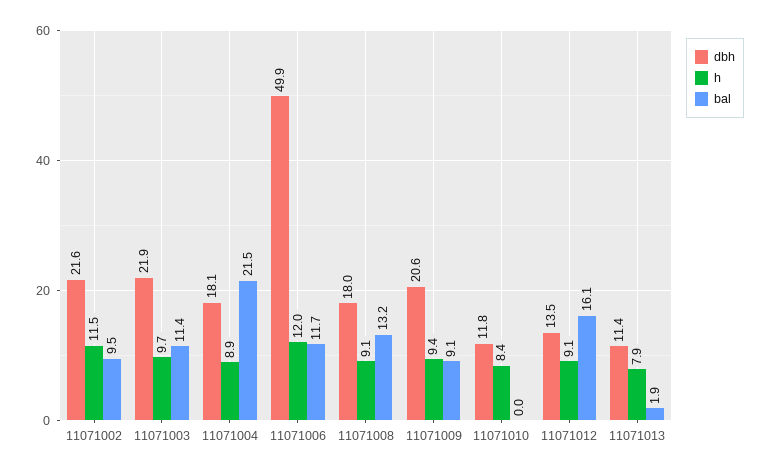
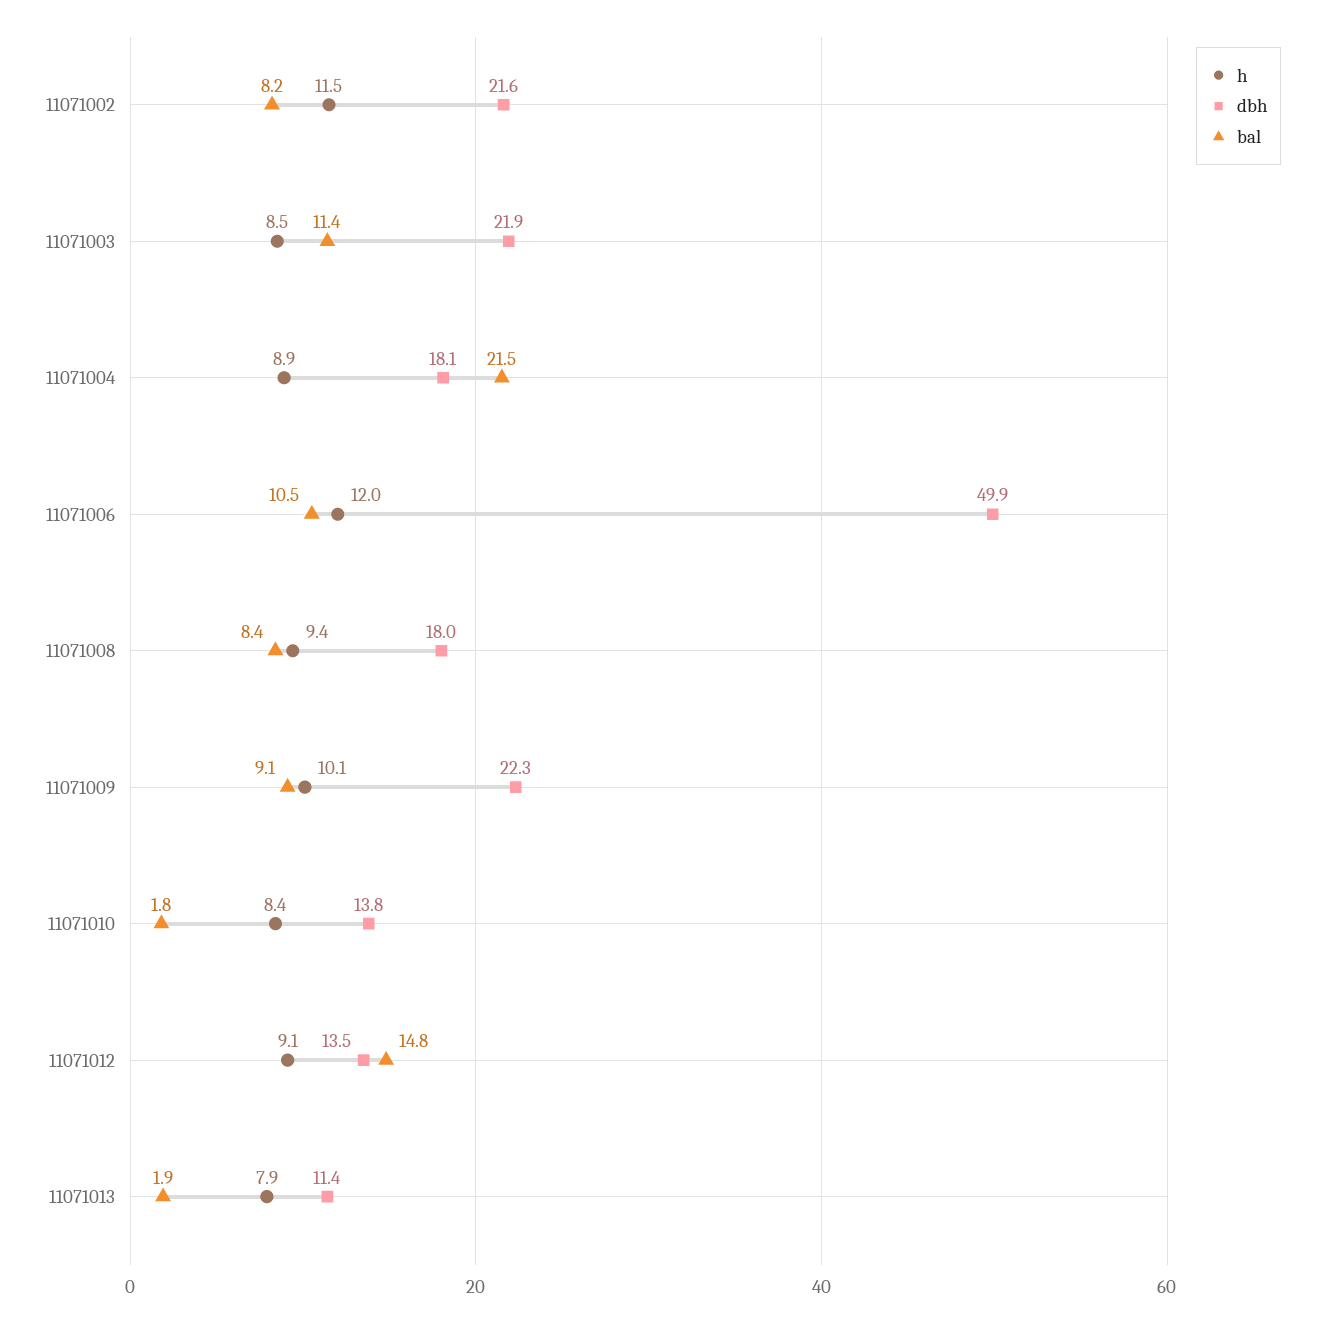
  {
    "dbh": {
      "11071002": 21.6,
      "11071003": 21.9,
      "11071004": 18.1,
      "11071006": 49.9,
      "11071008": 18,
-     "11071009": 20.6,
+     "11071009": 22.3,
-     "11071010": 11.8,
+     "11071010": 13.8,
      "11071012": 13.5,
      "11071013": 11.4
    },
    "h": {
      "11071002": 11.5,
-     "11071003": 9.7,
+     "11071003": 8.5,
      "11071004": 8.9,
      "11071006": 12,
-     "11071008": 9.1,
+     "11071008": 9.4,
-     "11071009": 9.4,
+     "11071009": 10.1,
      "11071010": 8.4,
      "11071012": 9.1,
      "11071013": 7.9
    },
    "bal": {
-     "11071002": 9.5,
+     "11071002": 8.2,
      "11071003": 11.4,
      "11071004": 21.5,
-     "11071006": 11.7,
+     "11071006": 10.5,
-     "11071008": 13.2,
+     "11071008": 8.4,
      "11071009": 9.1,
-     "11071010": 0,
+     "11071010": 1.8,
-     "11071012": 16.1,
+     "11071012": 14.8,
      "11071013": 1.9
    }
  }

